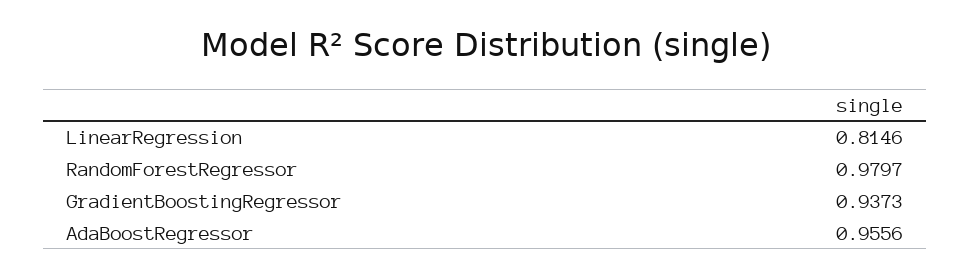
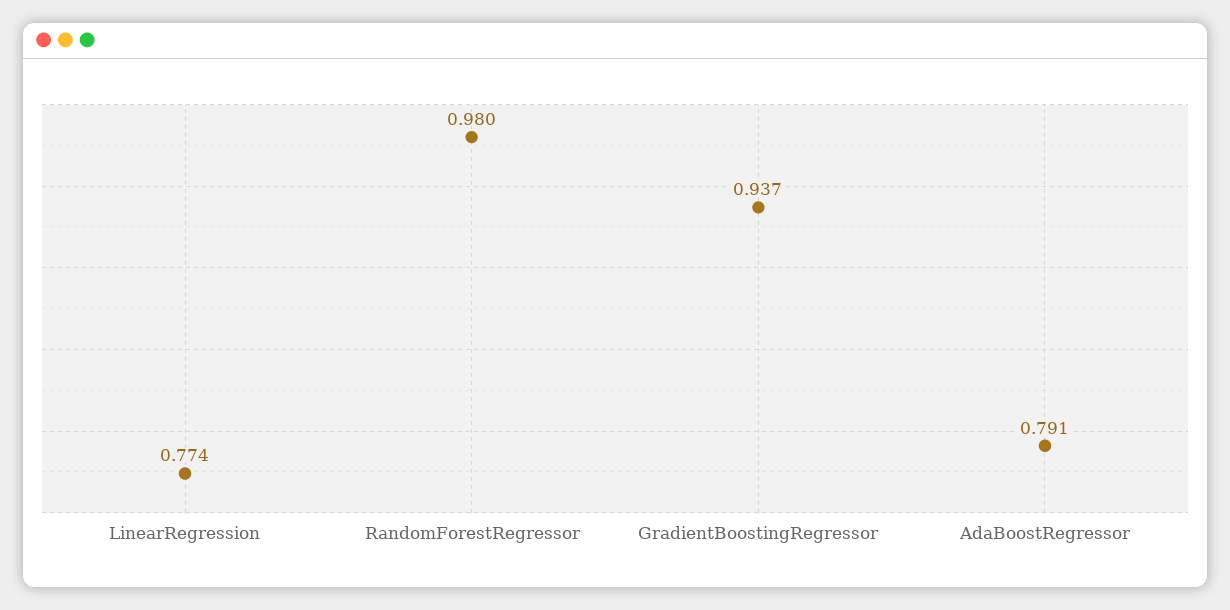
  {
-   "LinearRegression": 0.8146,
+   "LinearRegression": 0.774,
    "RandomForestRegressor": 0.9797,
    "GradientBoostingRegressor": 0.9373,
-   "AdaBoostRegressor": 0.9556
+   "AdaBoostRegressor": 0.791
  }

